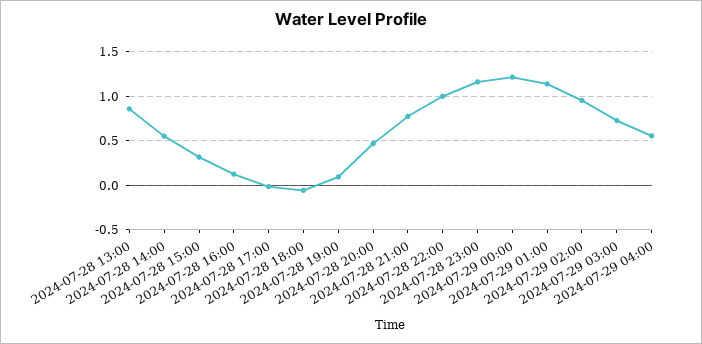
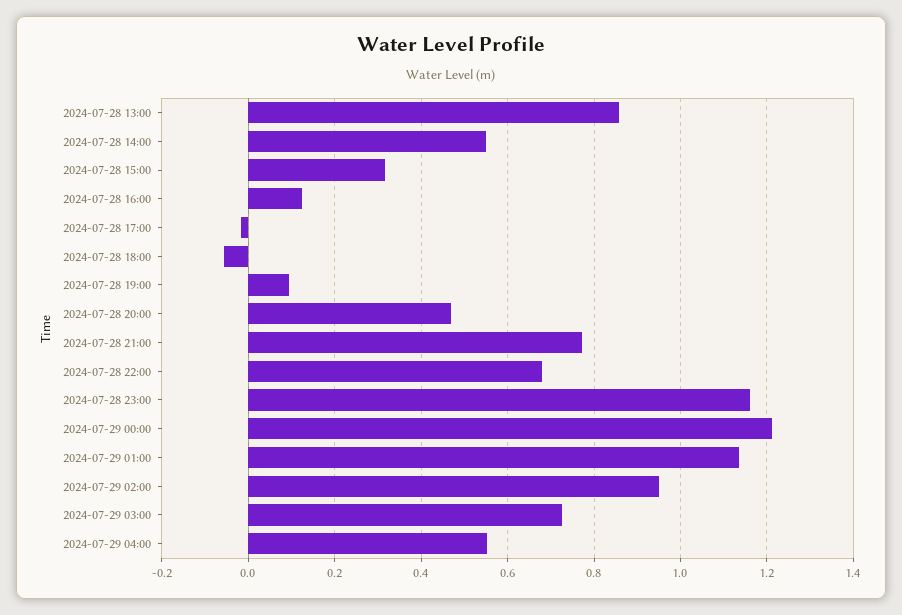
  {
    "2024-07-28 13:00": 0.86,
    "2024-07-28 14:00": 0.56,
    "2024-07-28 15:00": 0.32,
    "2024-07-28 16:00": 0.12,
    "2024-07-28 17:00": -0.02,
    "2024-07-28 18:00": -0.06,
    "2024-07-28 19:00": 0.1,
    "2024-07-28 20:00": 0.46,
    "2024-07-28 21:00": 0.78,
-   "2024-07-28 22:00": 1,
+   "2024-07-28 22:00": 0.68,
    "2024-07-28 23:00": 1.16,
    "2024-07-29 00:00": 1.22,
    "2024-07-29 01:00": 1.14,
    "2024-07-29 02:00": 0.96,
    "2024-07-29 03:00": 0.72,
    "2024-07-29 04:00": 0.56
  }

